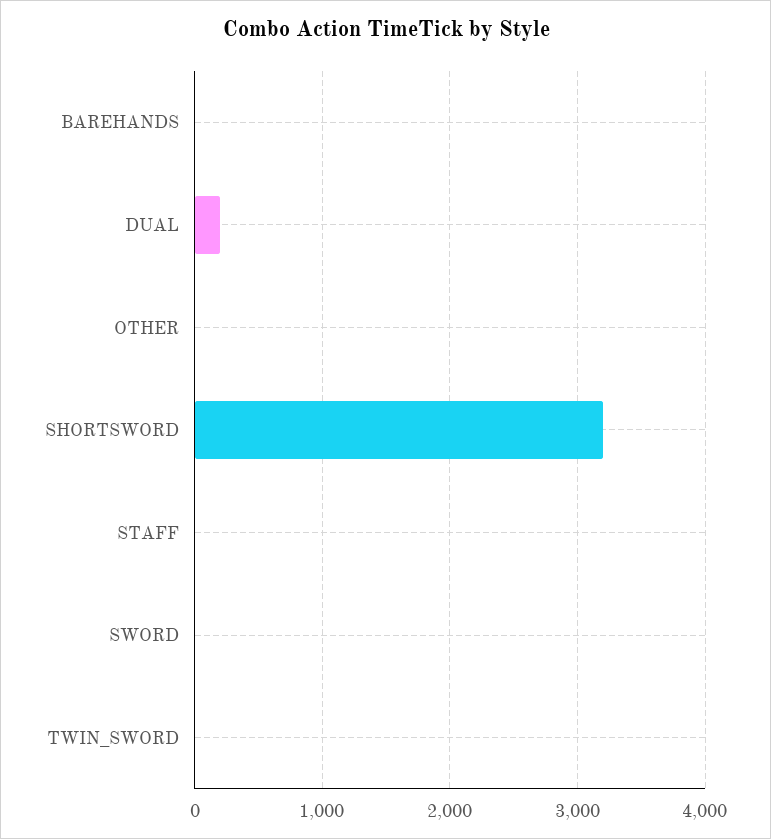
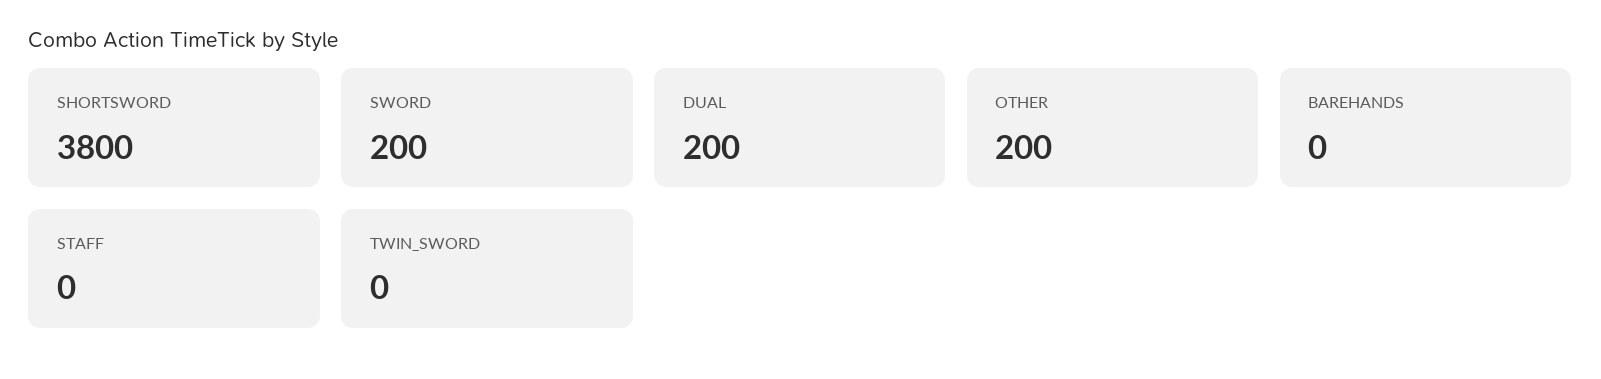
  {
    "BAREHANDS": 0,
    "DUAL": 200,
-   "OTHER": 0,
+   "OTHER": 200,
-   "SHORTSWORD": 3200,
+   "SHORTSWORD": 3800,
    "STAFF": 0,
-   "SWORD": 0,
+   "SWORD": 200,
    "TWIN_SWORD": 0
  }

